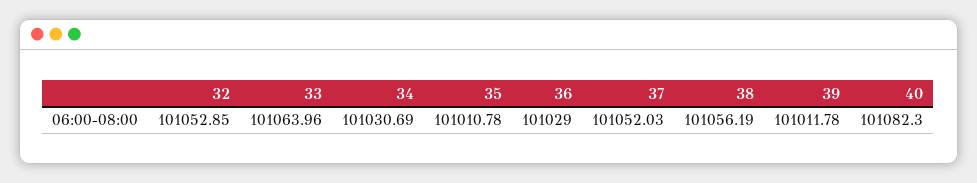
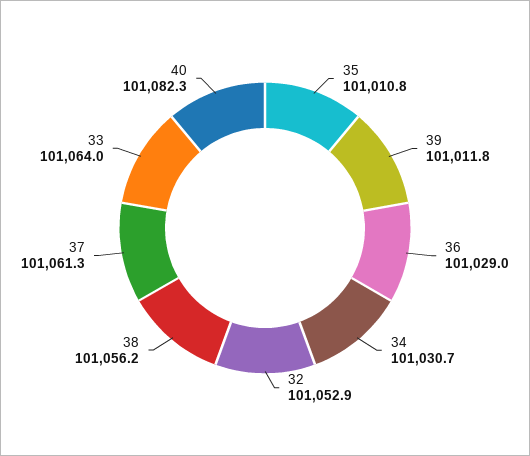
  {
    "32": 101052.85,
    "33": 101063.96,
    "34": 101030.69,
    "35": 101010.78,
    "36": 101029,
-   "37": 101052.03,
+   "37": 101061.3,
    "38": 101056.19,
    "39": 101011.78,
    "40": 101082.3
  }

